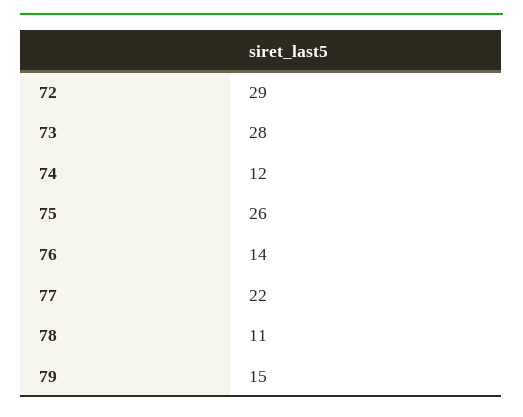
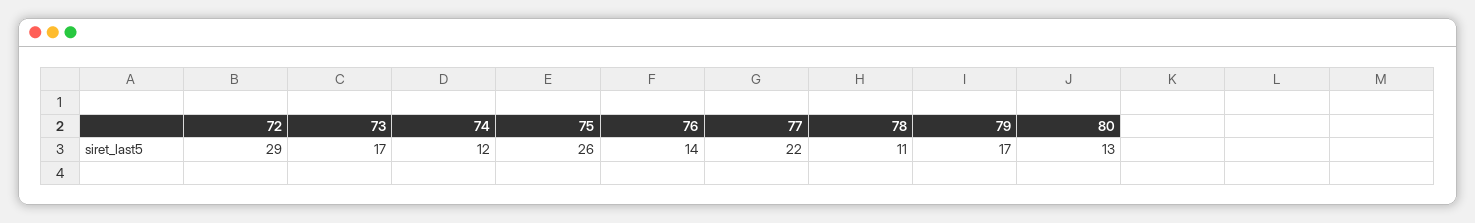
  {
    "72": 29,
-   "73": 28,
+   "73": 17,
    "74": 12,
    "75": 26,
    "76": 14,
    "77": 22,
    "78": 11,
-   "79": 15
+   "79": 17,
+   "80": 13
  }

